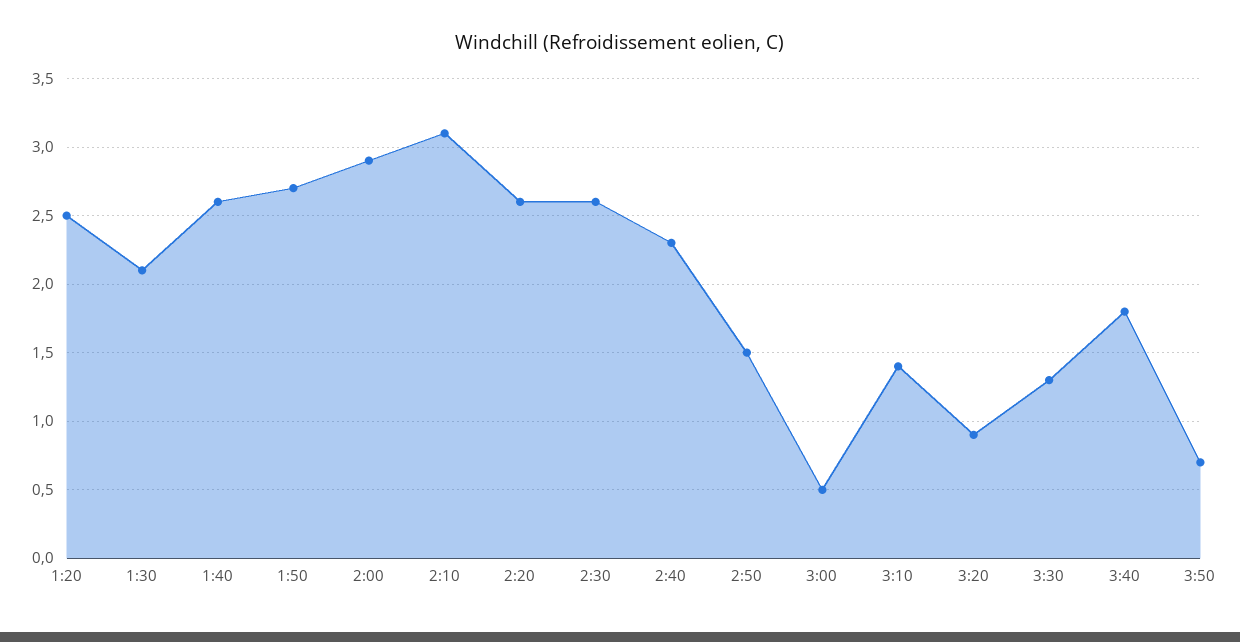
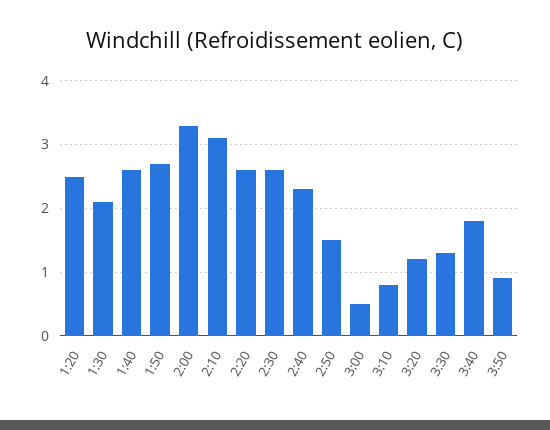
  {
    "1:20": 2.5,
    "1:30": 2.1,
    "1:40": 2.6,
    "1:50": 2.7,
-   "2:00": 2.9,
+   "2:00": 3.3,
    "2:10": 3.1,
    "2:20": 2.6,
    "2:30": 2.6,
    "2:40": 2.3,
    "2:50": 1.5,
    "3:00": 0.5,
-   "3:10": 1.4,
+   "3:10": 0.8,
-   "3:20": 0.9,
+   "3:20": 1.2,
    "3:30": 1.3,
    "3:40": 1.8,
-   "3:50": 0.7
+   "3:50": 0.9
  }

